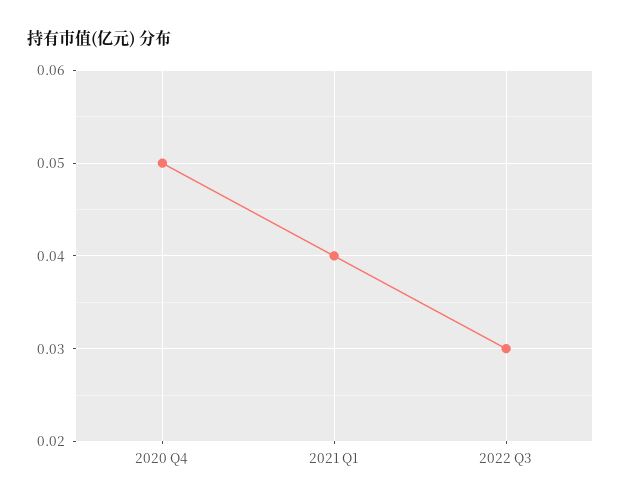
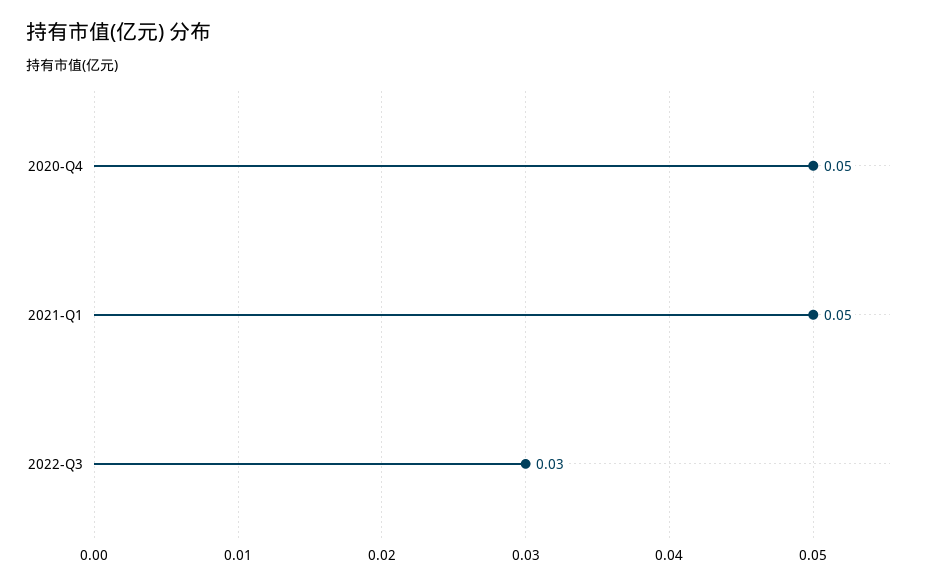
  {
    "2020 Q4": 0.05,
-   "2021 Q1": 0.04,
+   "2021 Q1": 0.05,
    "2022 Q3": 0.03
  }

